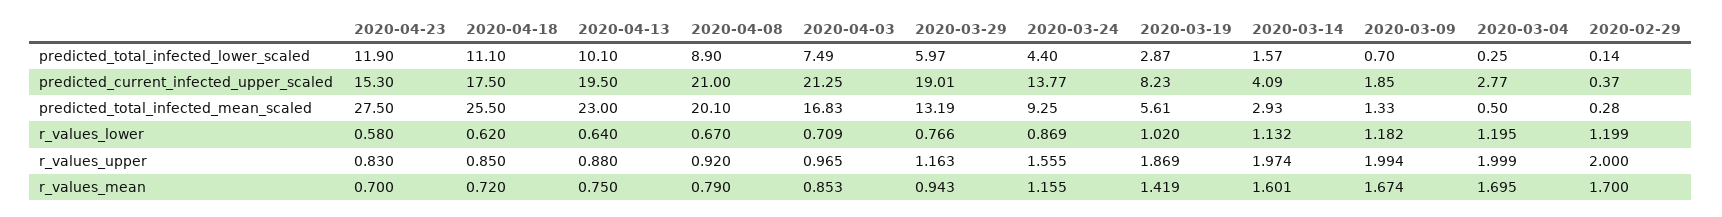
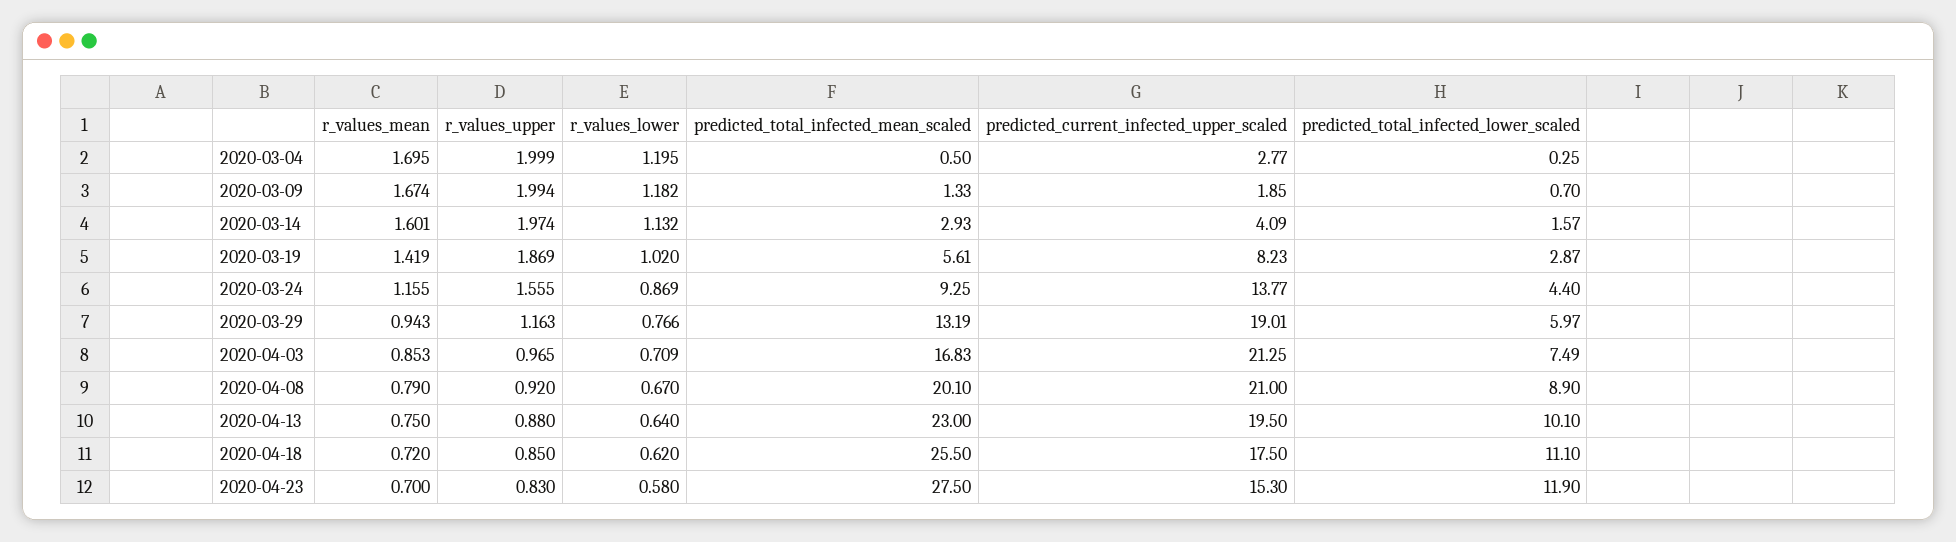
  {
    "2020-04-23": {
      "predicted_total_infected_lower_scaled": 11.9,
      "predicted_current_infected_upper_scaled": 15.3,
      "predicted_total_infected_mean_scaled": 27.5,
      "r_values_lower": 0.58,
      "r_values_upper": 0.83,
      "r_values_mean": 0.7
    },
    "2020-04-18": {
      "predicted_total_infected_lower_scaled": 11.1,
      "predicted_current_infected_upper_scaled": 17.5,
      "predicted_total_infected_mean_scaled": 25.5,
      "r_values_lower": 0.62,
      "r_values_upper": 0.85,
      "r_values_mean": 0.72
    },
    "2020-04-13": {
      "predicted_total_infected_lower_scaled": 10.1,
      "predicted_current_infected_upper_scaled": 19.5,
      "predicted_total_infected_mean_scaled": 23,
      "r_values_lower": 0.64,
      "r_values_upper": 0.88,
      "r_values_mean": 0.75
    },
    "2020-04-08": {
      "predicted_total_infected_lower_scaled": 8.9,
      "predicted_current_infected_upper_scaled": 21,
      "predicted_total_infected_mean_scaled": 20.1,
      "r_values_lower": 0.67,
      "r_values_upper": 0.92,
      "r_values_mean": 0.79
    },
    "2020-04-03": {
      "predicted_total_infected_lower_scaled": 7.49,
      "predicted_current_infected_upper_scaled": 21.25,
      "predicted_total_infected_mean_scaled": 16.83,
      "r_values_lower": 0.709,
      "r_values_upper": 0.965,
      "r_values_mean": 0.853
    },
    "2020-03-29": {
      "predicted_total_infected_lower_scaled": 5.97,
      "predicted_current_infected_upper_scaled": 19.01,
      "predicted_total_infected_mean_scaled": 13.19,
      "r_values_lower": 0.766,
      "r_values_upper": 1.163,
      "r_values_mean": 0.943
    },
    "2020-03-24": {
      "predicted_total_infected_lower_scaled": 4.4,
      "predicted_current_infected_upper_scaled": 13.77,
      "predicted_total_infected_mean_scaled": 9.25,
      "r_values_lower": 0.869,
      "r_values_upper": 1.555,
      "r_values_mean": 1.155
    },
    "2020-03-19": {
      "predicted_total_infected_lower_scaled": 2.87,
      "predicted_current_infected_upper_scaled": 8.23,
      "predicted_total_infected_mean_scaled": 5.61,
      "r_values_lower": 1.02,
      "r_values_upper": 1.869,
      "r_values_mean": 1.419
    },
    "2020-03-14": {
      "predicted_total_infected_lower_scaled": 1.57,
      "predicted_current_infected_upper_scaled": 4.09,
      "predicted_total_infected_mean_scaled": 2.93,
      "r_values_lower": 1.132,
      "r_values_upper": 1.974,
      "r_values_mean": 1.601
    },
    "2020-03-09": {
      "predicted_total_infected_lower_scaled": 0.7,
      "predicted_current_infected_upper_scaled": 1.85,
      "predicted_total_infected_mean_scaled": 1.33,
      "r_values_lower": 1.182,
      "r_values_upper": 1.994,
      "r_values_mean": 1.674
    },
    "2020-03-04": {
      "predicted_total_infected_lower_scaled": 0.25,
      "predicted_current_infected_upper_scaled": 2.77,
      "predicted_total_infected_mean_scaled": 0.5,
      "r_values_lower": 1.195,
      "r_values_upper": 1.999,
      "r_values_mean": 1.695
-   },
+   }
-   "2020-02-29": {
-     "predicted_total_infected_lower_scaled": 0.14,
-     "predicted_current_infected_upper_scaled": 0.37,
-     "predicted_total_infected_mean_scaled": 0.28,
-     "r_values_lower": 1.199,
-     "r_values_upper": 2,
-     "r_values_mean": 1.7
-   }
  }

